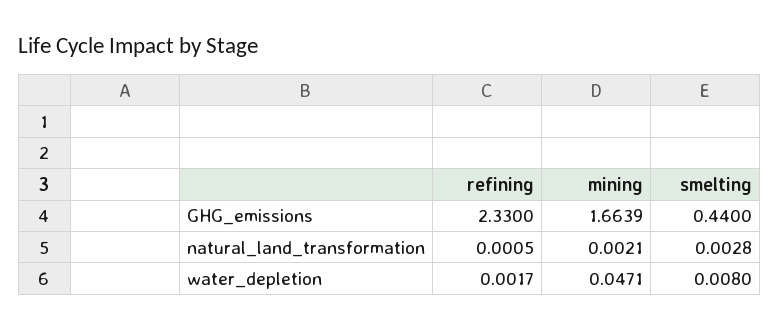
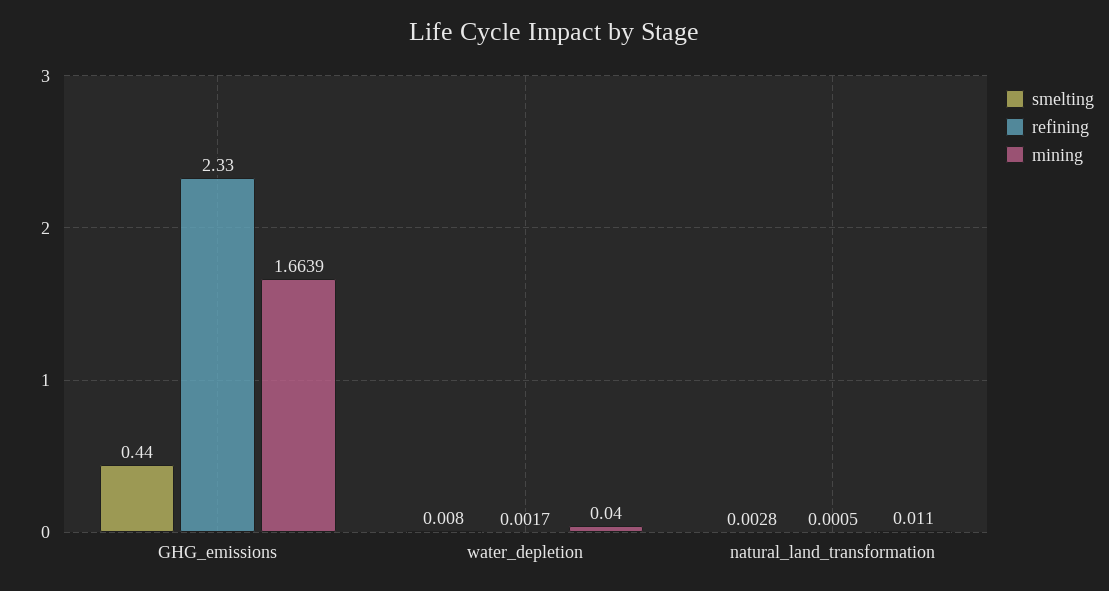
  {
    "refining": {
      "GHG_emissions": 2.33,
      "natural_land_transformation": 0.0005,
      "water_depletion": 0.0017
    },
    "mining": {
      "GHG_emissions": 1.6639,
-     "natural_land_transformation": 0.0021,
+     "natural_land_transformation": 0.011,
-     "water_depletion": 0.0471
+     "water_depletion": 0.04
    },
    "smelting": {
      "GHG_emissions": 0.44,
      "natural_land_transformation": 0.0028,
      "water_depletion": 0.008
    }
  }

